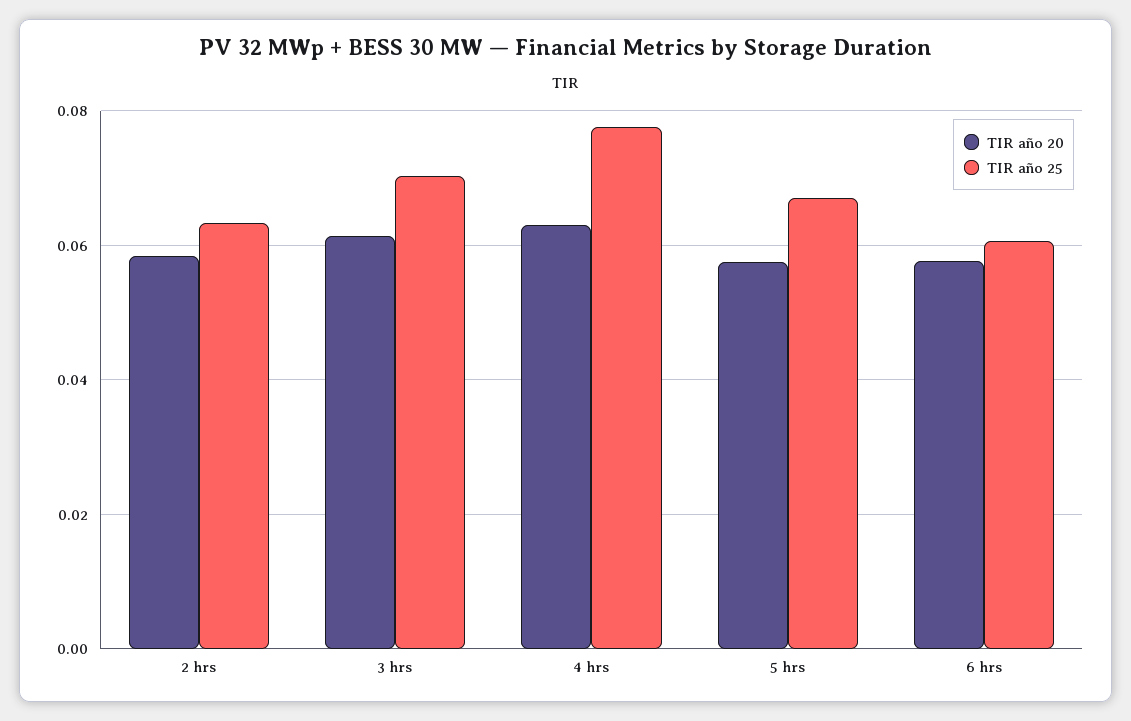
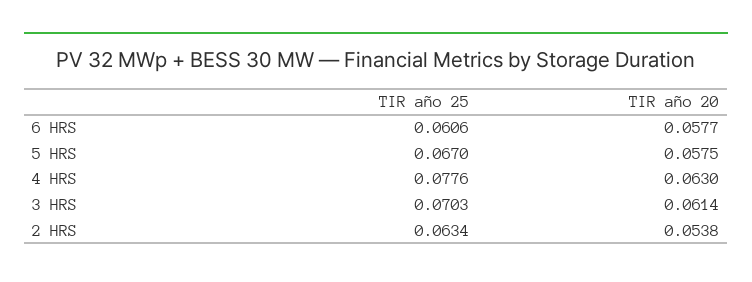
  {
    "TIR año 20": {
-     "2 hrs": 0.058,
+     "2 hrs": 0.0538,
      "3 hrs": 0.0614,
      "4 hrs": 0.063,
      "5 hrs": 0.0575,
      "6 hrs": 0.0577
    },
    "TIR año 25": {
      "2 hrs": 0.0634,
      "3 hrs": 0.0703,
      "4 hrs": 0.0776,
      "5 hrs": 0.067,
      "6 hrs": 0.0606
    }
  }

